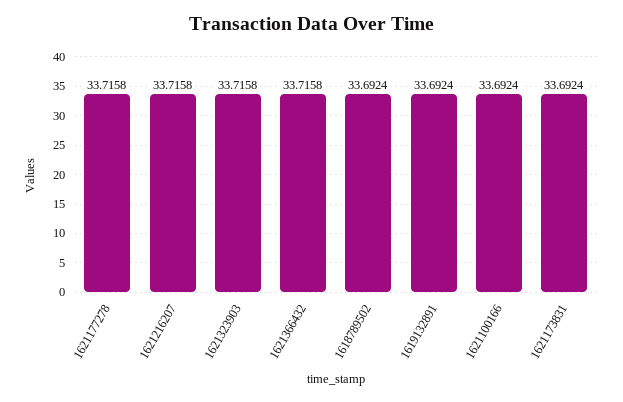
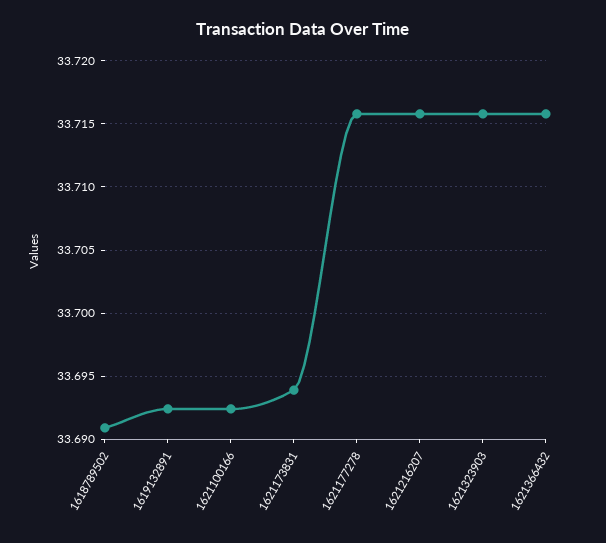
  {
    "1621177278": 33.7158,
    "1621216207": 33.7158,
    "1621323903": 33.7158,
    "1621366432": 33.7158,
-   "1618789502": 33.6924,
+   "1618789502": 33.691,
    "1619132891": 33.6924,
    "1621100166": 33.6924,
-   "1621173831": 33.6924
+   "1621173831": 33.694
  }

